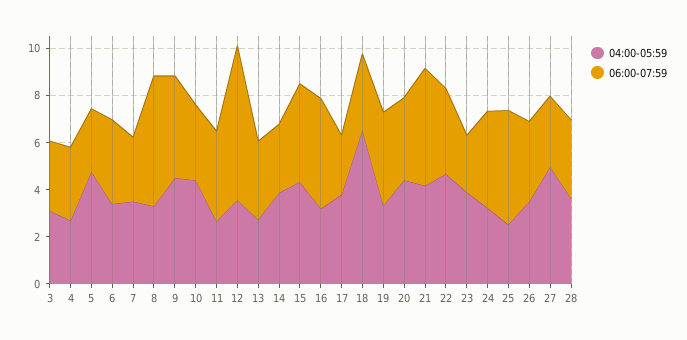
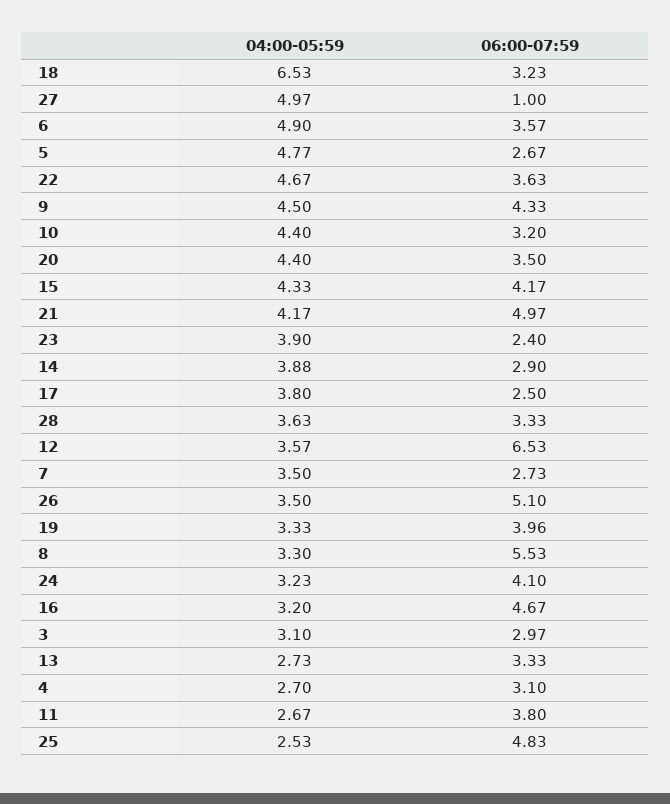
  {
    "04:00-05:59": {
      "3": 3.1,
      "4": 2.7,
      "5": 4.77,
-     "6": 3.5,
+     "6": 4.9,
      "7": 3.5,
      "8": 3.3,
      "9": 4.5,
      "10": 4.4,
      "11": 2.67,
      "12": 3.57,
      "13": 2.73,
      "14": 3.88,
      "15": 4.33,
      "16": 3.2,
      "17": 3.8,
      "18": 6.53,
      "19": 3.33,
      "20": 4.4,
      "21": 4.17,
      "22": 4.67,
      "23": 3.9,
      "24": 3.23,
      "25": 2.53,
      "26": 3.5,
      "27": 4.97,
      "28": 3.63
    },
    "06:00-07:59": {
      "3": 2.97,
      "4": 3.1,
      "5": 2.67,
      "6": 3.57,
      "7": 2.73,
      "8": 5.53,
      "9": 4.33,
      "10": 3.2,
      "11": 3.8,
      "12": 6.53,
      "13": 3.33,
      "14": 2.9,
      "15": 4.17,
      "16": 4.67,
      "17": 2.5,
      "18": 3.23,
      "19": 3.96,
      "20": 3.5,
      "21": 4.97,
      "22": 3.63,
      "23": 2.4,
      "24": 4.1,
      "25": 4.83,
-     "26": 3.5,
+     "26": 5.1,
-     "27": 3,
+     "27": 1,
      "28": 3.33
    }
  }

